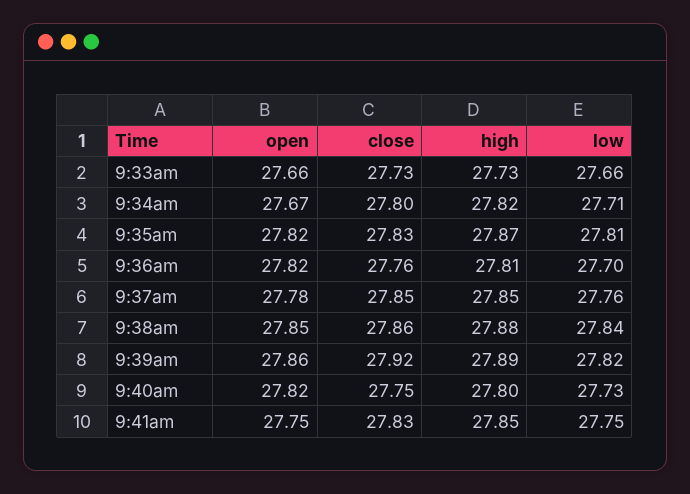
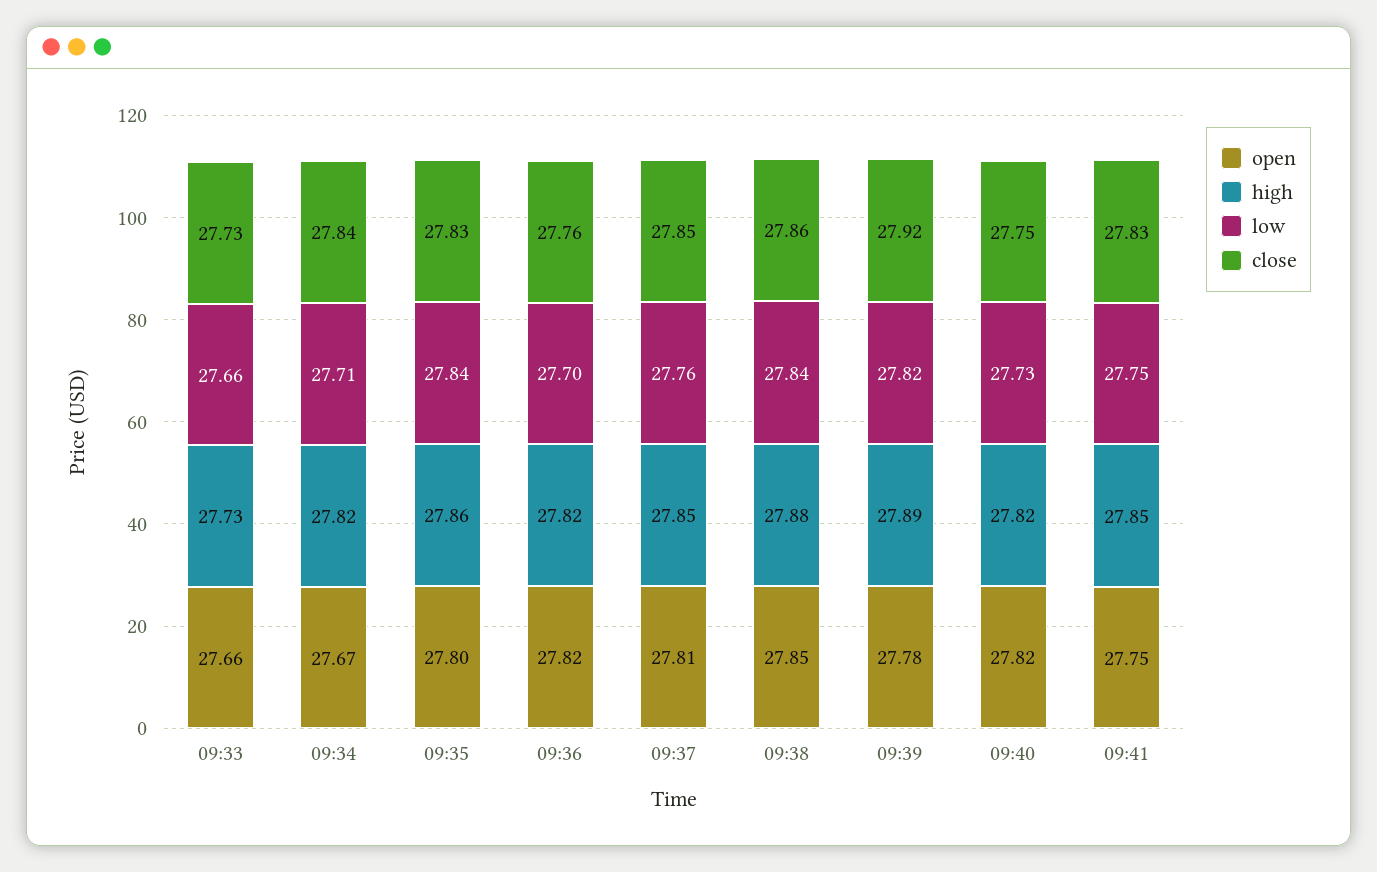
  {
    "open": {
      "9:33am": 27.66,
      "9:34am": 27.67,
-     "9:35am": 27.82,
+     "9:35am": 27.8,
      "9:36am": 27.82,
-     "9:37am": 27.78,
+     "9:37am": 27.81,
      "9:38am": 27.85,
-     "9:39am": 27.86,
+     "9:39am": 27.78,
      "9:40am": 27.82,
      "9:41am": 27.75
    },
    "close": {
      "9:33am": 27.73,
-     "9:34am": 27.8,
+     "9:34am": 27.84,
      "9:35am": 27.83,
      "9:36am": 27.76,
      "9:37am": 27.85,
      "9:38am": 27.86,
      "9:39am": 27.92,
      "9:40am": 27.75,
      "9:41am": 27.83
    },
    "high": {
      "9:33am": 27.73,
      "9:34am": 27.82,
-     "9:35am": 27.87,
+     "9:35am": 27.86,
-     "9:36am": 27.81,
+     "9:36am": 27.82,
      "9:37am": 27.85,
      "9:38am": 27.88,
      "9:39am": 27.89,
-     "9:40am": 27.8,
+     "9:40am": 27.82,
      "9:41am": 27.85
    },
    "low": {
      "9:33am": 27.66,
      "9:34am": 27.71,
-     "9:35am": 27.81,
+     "9:35am": 27.84,
      "9:36am": 27.7,
      "9:37am": 27.76,
      "9:38am": 27.84,
      "9:39am": 27.82,
      "9:40am": 27.73,
      "9:41am": 27.75
    }
  }

